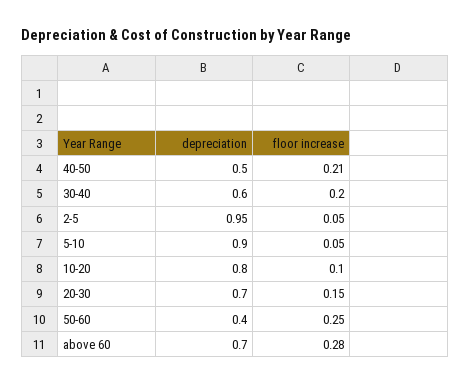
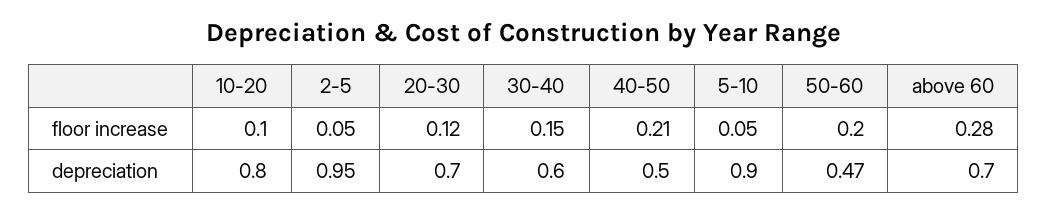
  {
    "depreciation": {
      "40-50": 0.5,
      "30-40": 0.6,
      "2-5": 0.95,
      "5-10": 0.9,
      "10-20": 0.8,
      "20-30": 0.7,
-     "50-60": 0.4,
+     "50-60": 0.47,
      "above 60": 0.7
    },
    "floor increase": {
      "40-50": 0.21,
-     "30-40": 0.2,
+     "30-40": 0.15,
      "2-5": 0.05,
      "5-10": 0.05,
      "10-20": 0.1,
-     "20-30": 0.15,
+     "20-30": 0.12,
-     "50-60": 0.25,
+     "50-60": 0.2,
      "above 60": 0.28
    }
  }

